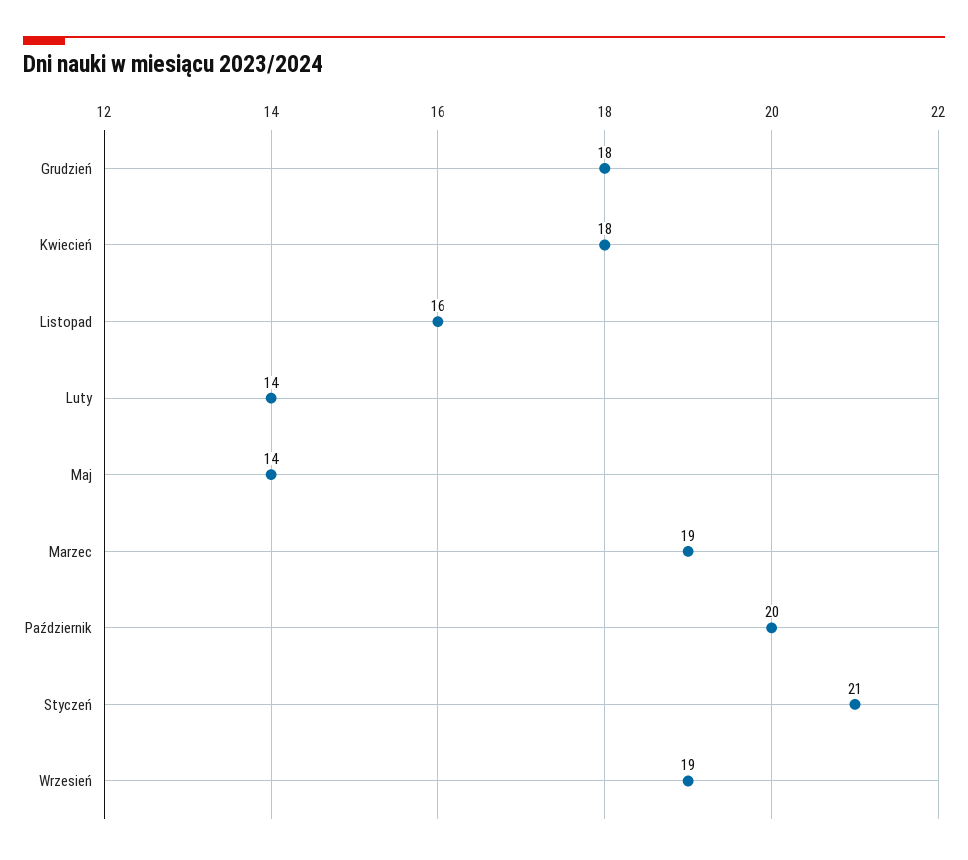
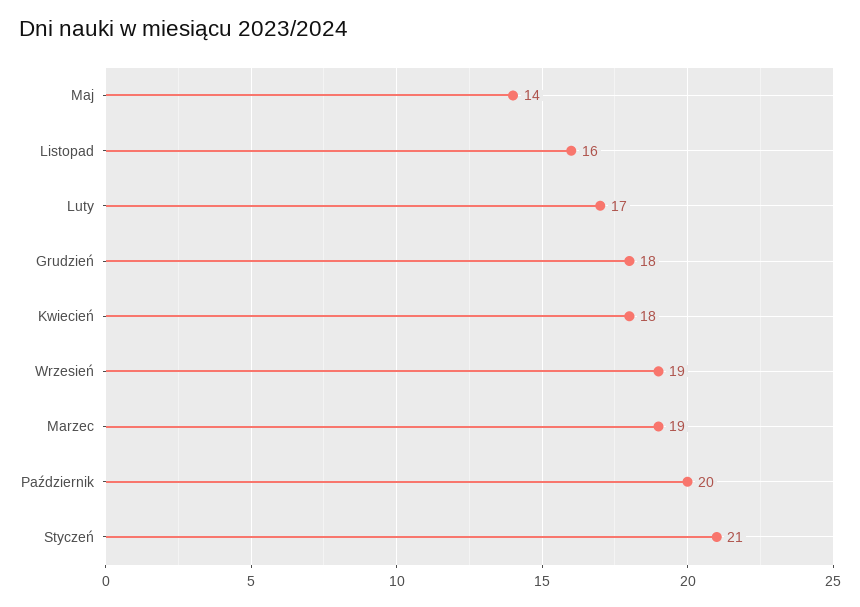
  {
    "Grudzień": 18,
    "Kwiecień": 18,
    "Listopad": 16,
-   "Luty": 14,
+   "Luty": 17,
    "Maj": 14,
    "Marzec": 19,
    "Październik": 20,
    "Styczeń": 21,
    "Wrzesień": 19
  }

